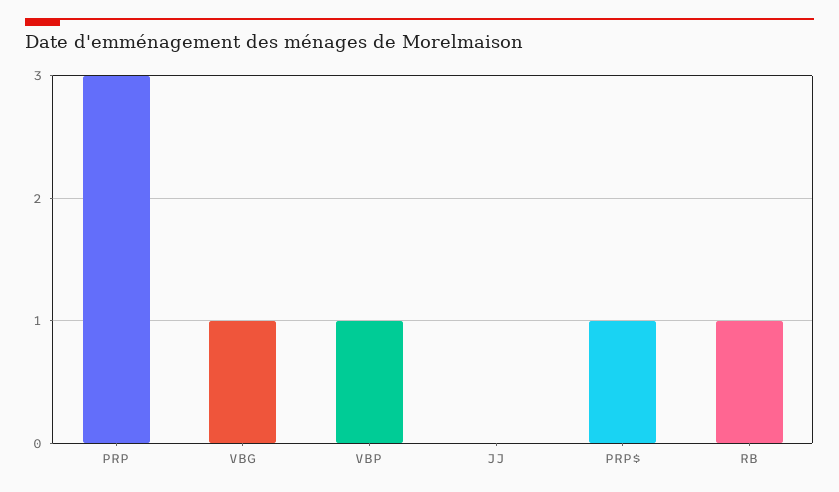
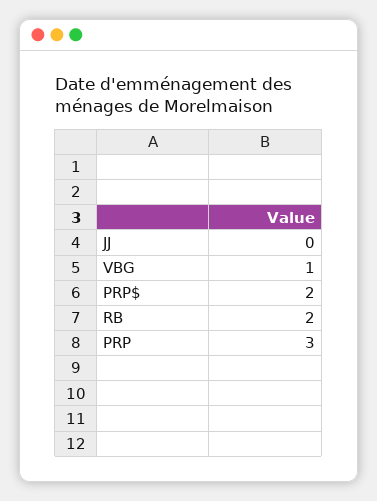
  {
    "PRP": 3,
    "VBG": 1,
-   "VBP": 1,
    "JJ": 0,
-   "PRP$": 1,
+   "PRP$": 2,
-   "RB": 1
+   "RB": 2
  }

